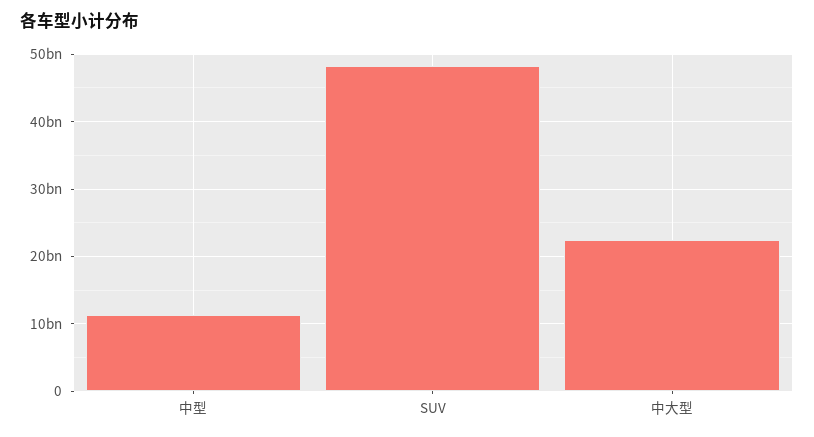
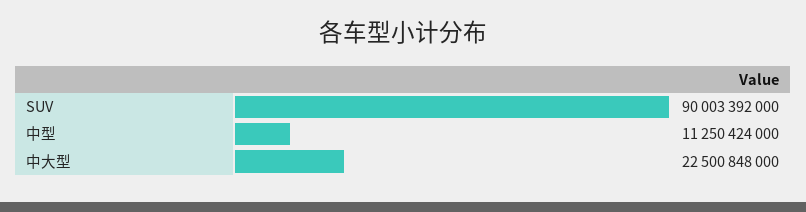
  {
    "中型": 11250424000,
-   "SUV": 48000000000,
+   "SUV": 90003392000,
    "中大型": 22500848000
  }

